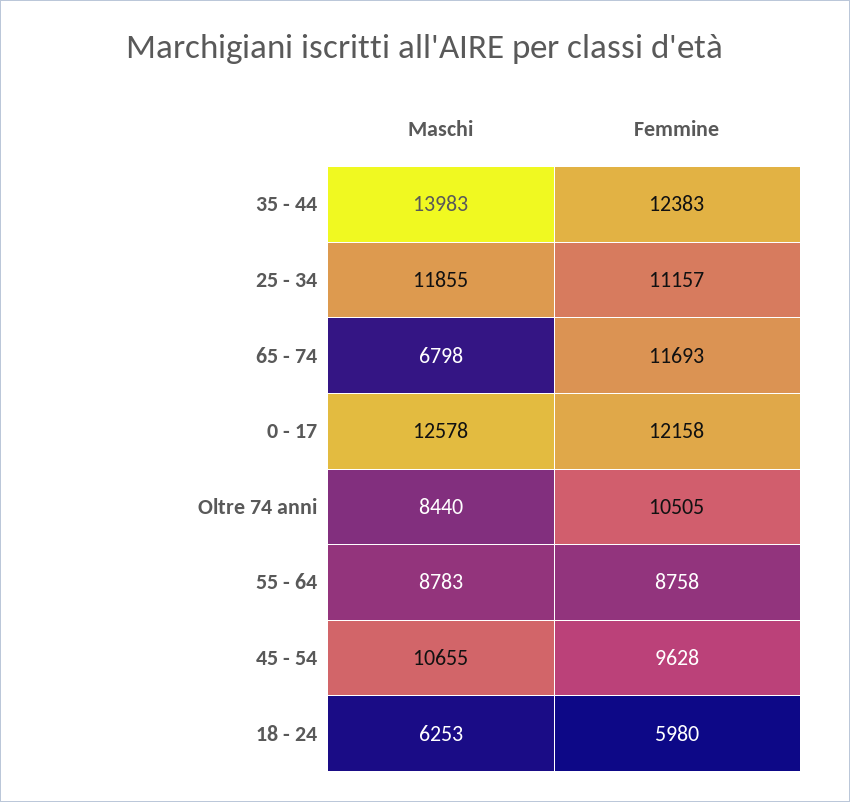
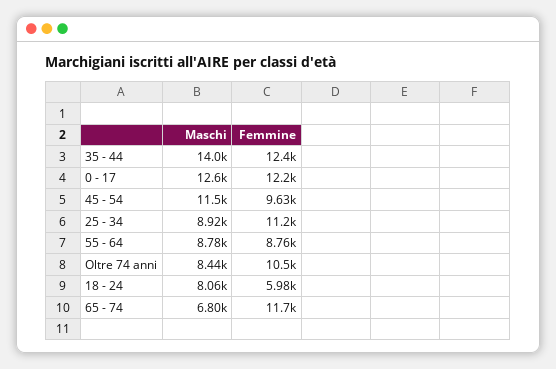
  {
    "Maschi": {
      "35 - 44": 13983,
-     "25 - 34": 11855,
+     "25 - 34": 8920,
      "65 - 74": 6798,
      "0 - 17": 12578,
      "Oltre 74 anni": 8440,
      "55 - 64": 8783,
-     "45 - 54": 10655,
+     "45 - 54": 11500,
-     "18 - 24": 6253
+     "18 - 24": 8060
    },
    "Femmine": {
      "35 - 44": 12383,
      "25 - 34": 11157,
      "65 - 74": 11693,
      "0 - 17": 12158,
      "Oltre 74 anni": 10505,
      "55 - 64": 8758,
      "45 - 54": 9628,
      "18 - 24": 5980
    }
  }

